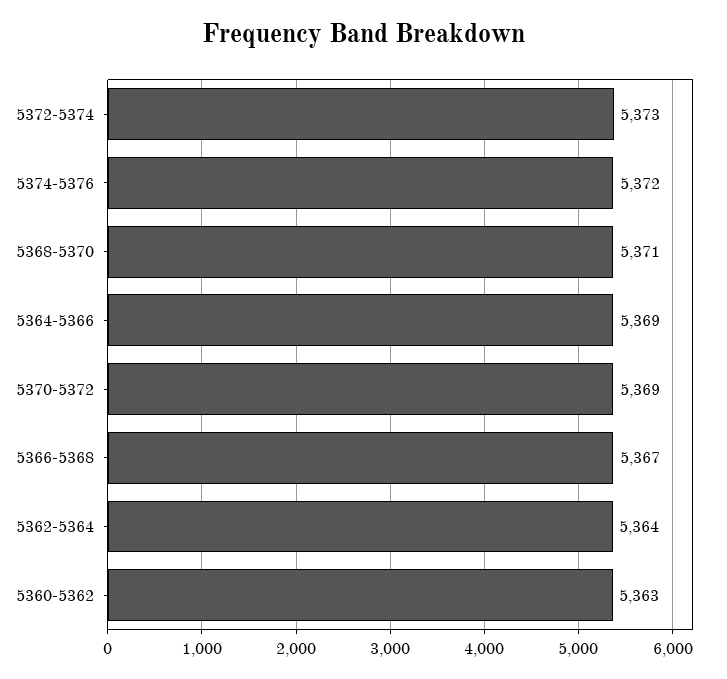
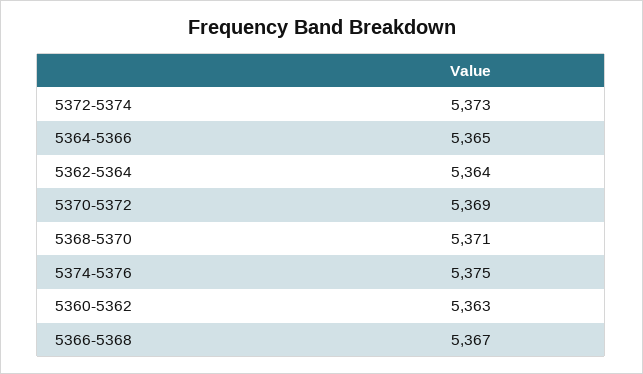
  {
    "5372-5374": 5373,
-   "5374-5376": 5372,
+   "5374-5376": 5375,
    "5368-5370": 5371,
-   "5364-5366": 5369,
+   "5364-5366": 5365,
    "5370-5372": 5369,
    "5366-5368": 5367,
    "5362-5364": 5364,
    "5360-5362": 5363
  }

